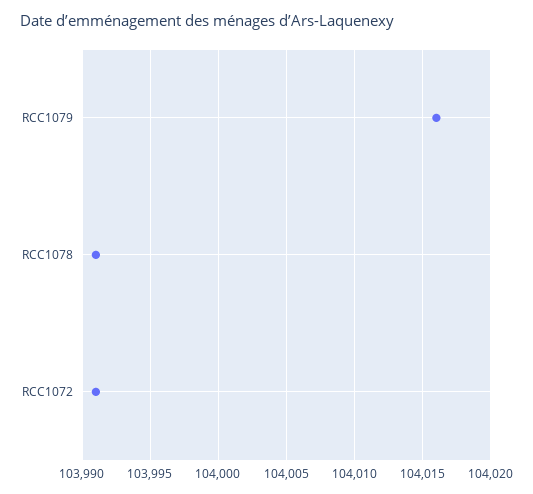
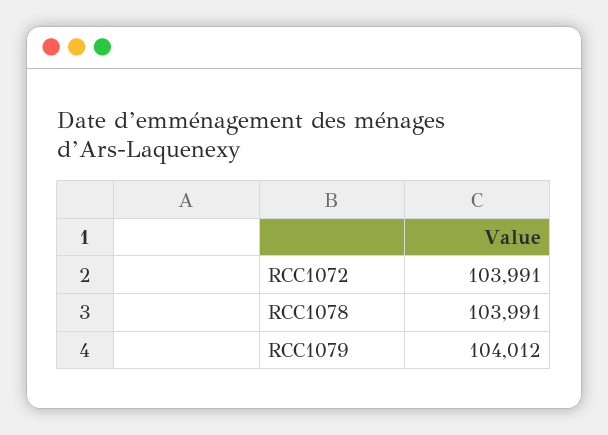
  {
-   "RCC1079": 104016,
+   "RCC1079": 104012,
    "RCC1078": 103991,
    "RCC1072": 103991
  }

